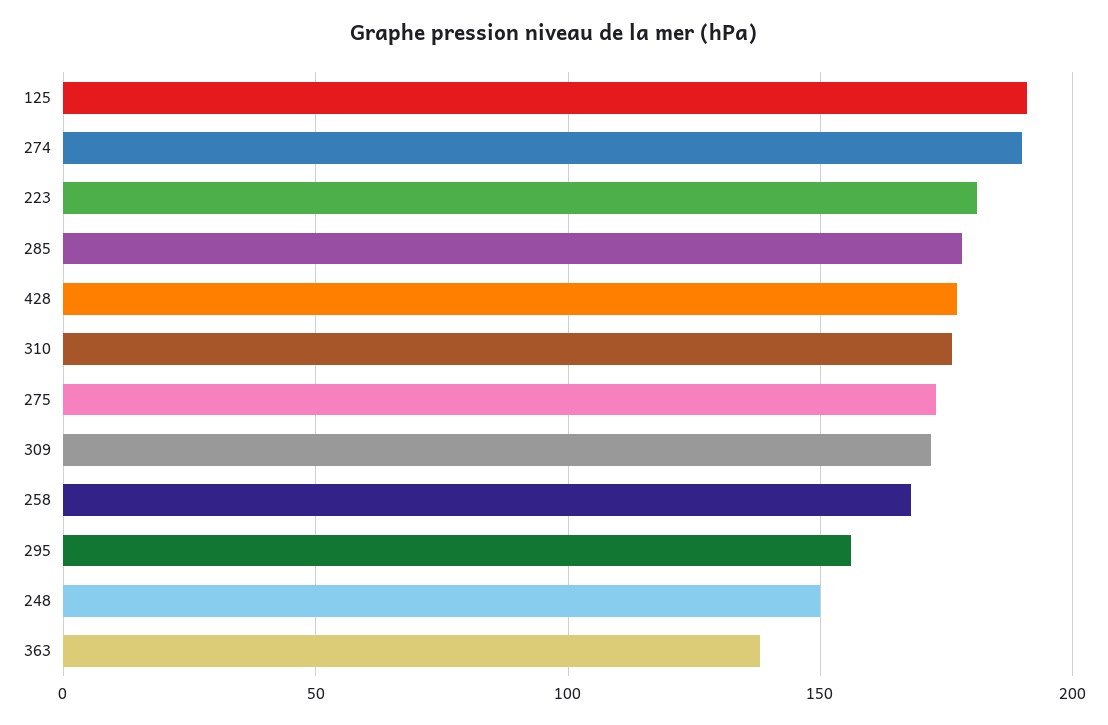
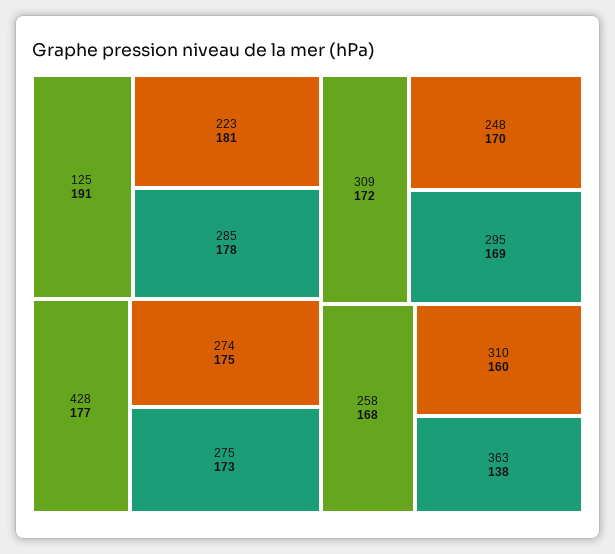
  {
    "125": 191,
-   "274": 190,
+   "274": 175,
    "223": 181,
    "285": 178,
    "428": 177,
-   "310": 175,
+   "310": 160,
    "275": 173,
    "309": 172,
    "258": 168,
-   "295": 155,
+   "295": 169,
-   "248": 150,
+   "248": 170,
    "363": 138
  }

